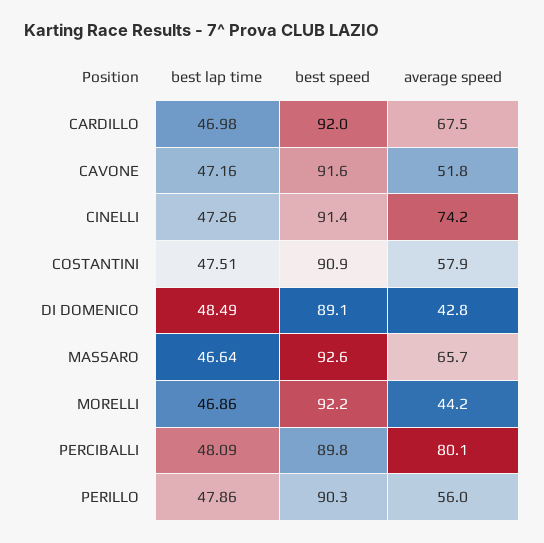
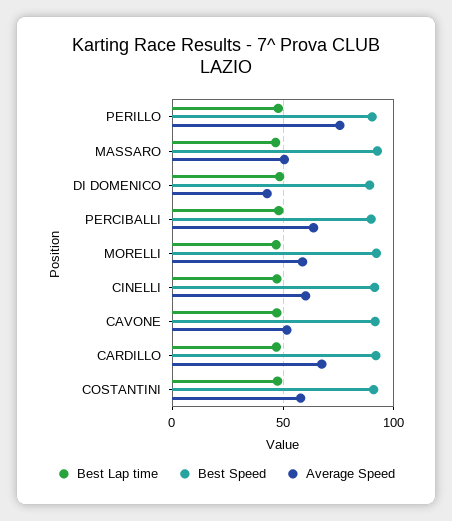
  {
    "best lap time": {
      "CARDILLO": 46.98,
      "CAVONE": 47.16,
      "CINELLI": 47.26,
      "COSTANTINI": 47.51,
      "DI DOMENICO": 48.49,
      "MASSARO": 46.64,
      "MORELLI": 46.86,
      "PERCIBALLI": 48.09,
      "PERILLO": 47.86
    },
    "best speed": {
      "CARDILLO": 92,
      "CAVONE": 91.6,
      "CINELLI": 91.4,
      "COSTANTINI": 90.9,
      "DI DOMENICO": 89.1,
      "MASSARO": 92.6,
      "MORELLI": 92.2,
      "PERCIBALLI": 89.8,
      "PERILLO": 90.3
    },
    "average speed": {
      "CARDILLO": 67.5,
      "CAVONE": 51.8,
-     "CINELLI": 74.2,
+     "CINELLI": 60,
      "COSTANTINI": 57.9,
      "DI DOMENICO": 42.8,
-     "MASSARO": 65.7,
+     "MASSARO": 50,
-     "MORELLI": 44.2,
+     "MORELLI": 60,
-     "PERCIBALLI": 80.1,
+     "PERCIBALLI": 65,
-     "PERILLO": 56
+     "PERILLO": 75
    }
  }

